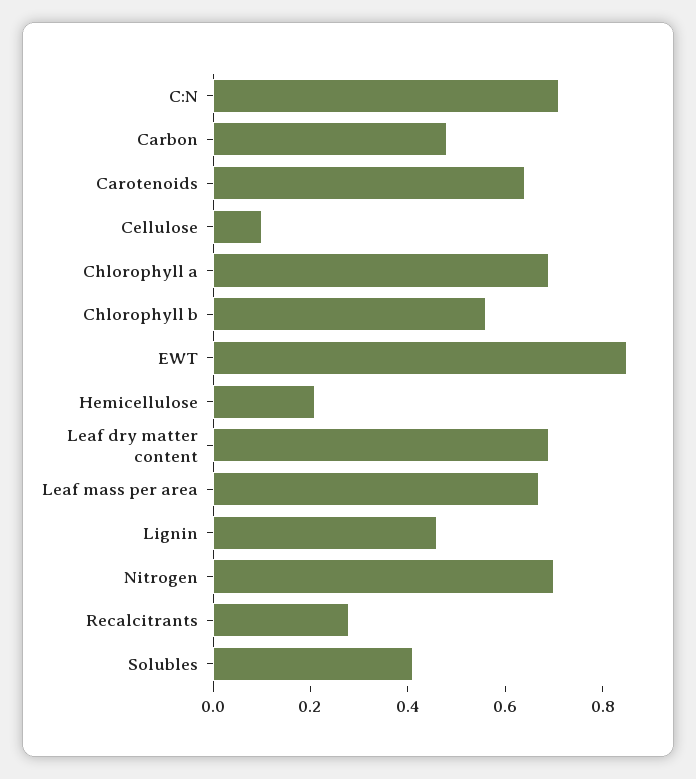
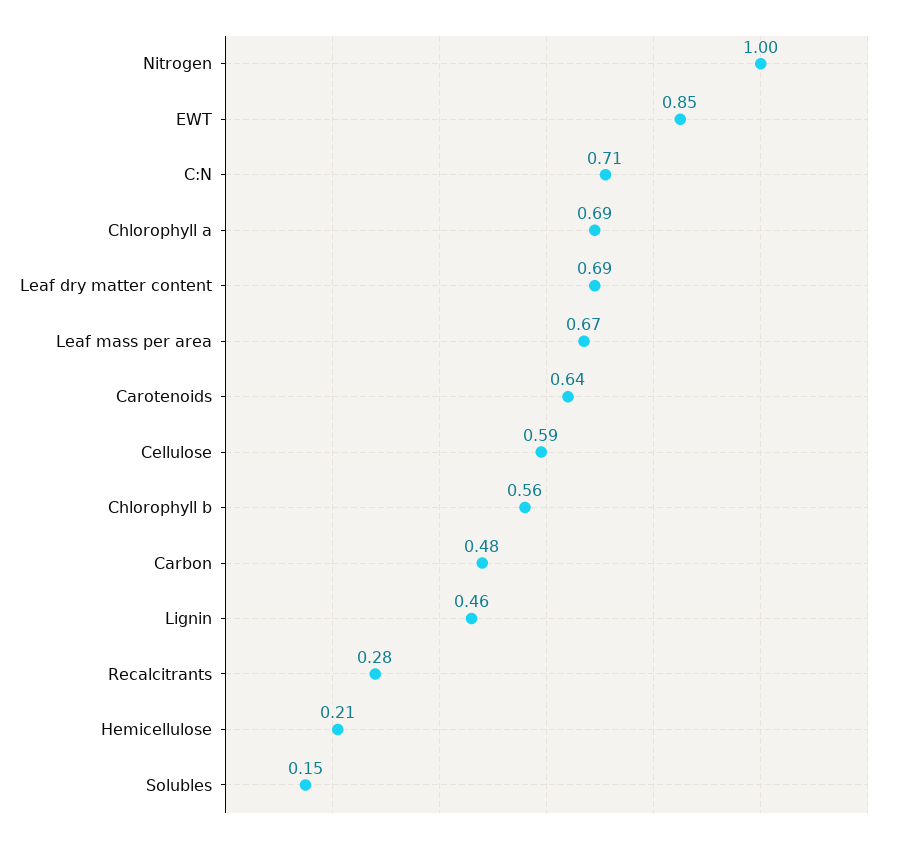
  {
    "C:N": 0.71,
    "Carbon": 0.48,
    "Carotenoids": 0.64,
-   "Cellulose": 0.1,
+   "Cellulose": 0.59,
    "Chlorophyll a": 0.69,
    "Chlorophyll b": 0.56,
    "EWT": 0.85,
    "Hemicellulose": 0.21,
    "Leaf dry matter content": 0.69,
    "Leaf mass per area": 0.67,
    "Lignin": 0.46,
-   "Nitrogen": 0.7,
+   "Nitrogen": 1,
    "Recalcitrants": 0.28,
-   "Solubles": 0.4
+   "Solubles": 0.15
  }

